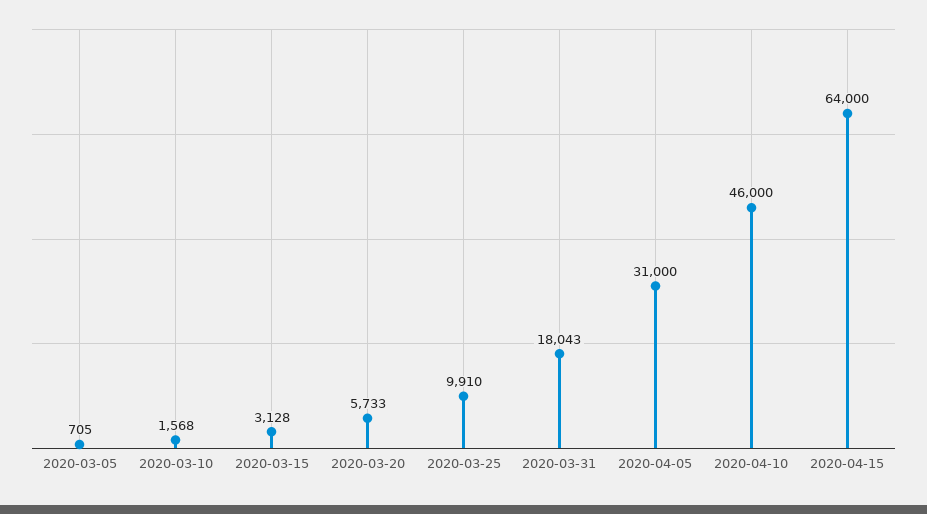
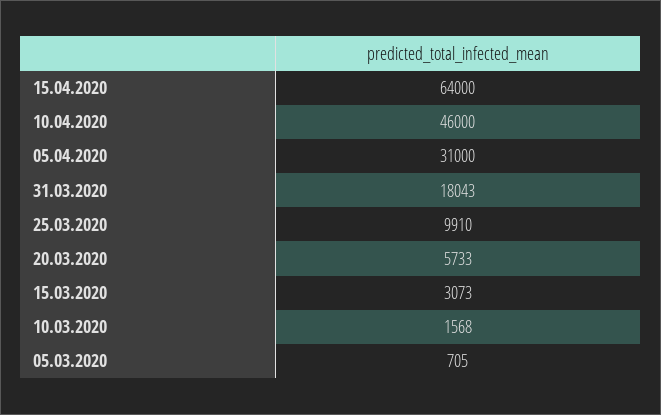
  {
    "2020-03-05": 705,
    "2020-03-10": 1568,
-   "2020-03-15": 3128,
+   "2020-03-15": 3073,
    "2020-03-20": 5733,
    "2020-03-25": 9910,
    "2020-03-31": 18043,
    "2020-04-05": 31000,
    "2020-04-10": 46000,
    "2020-04-15": 64000
  }

